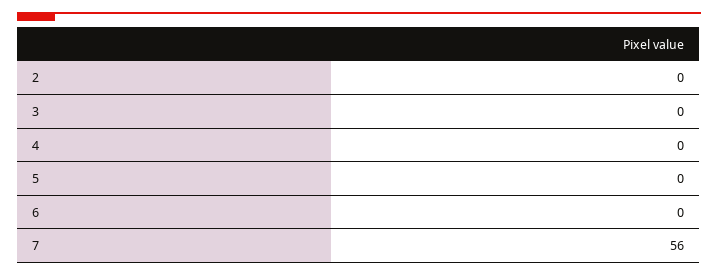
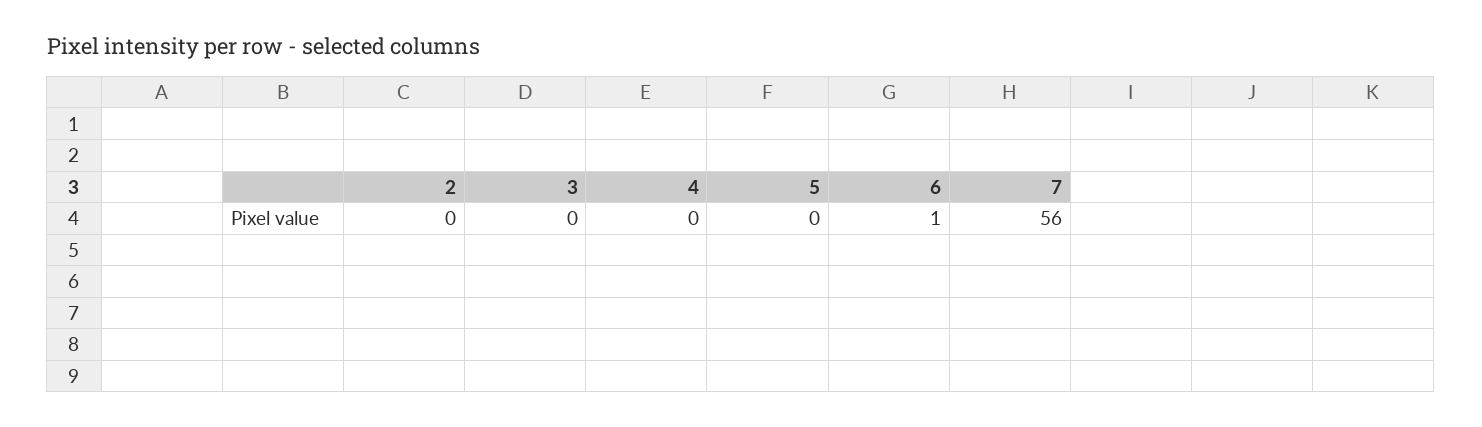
  {
    "2": 0,
    "3": 0,
    "4": 0,
    "5": 0,
-   "6": 0,
+   "6": 1,
    "7": 56
  }

